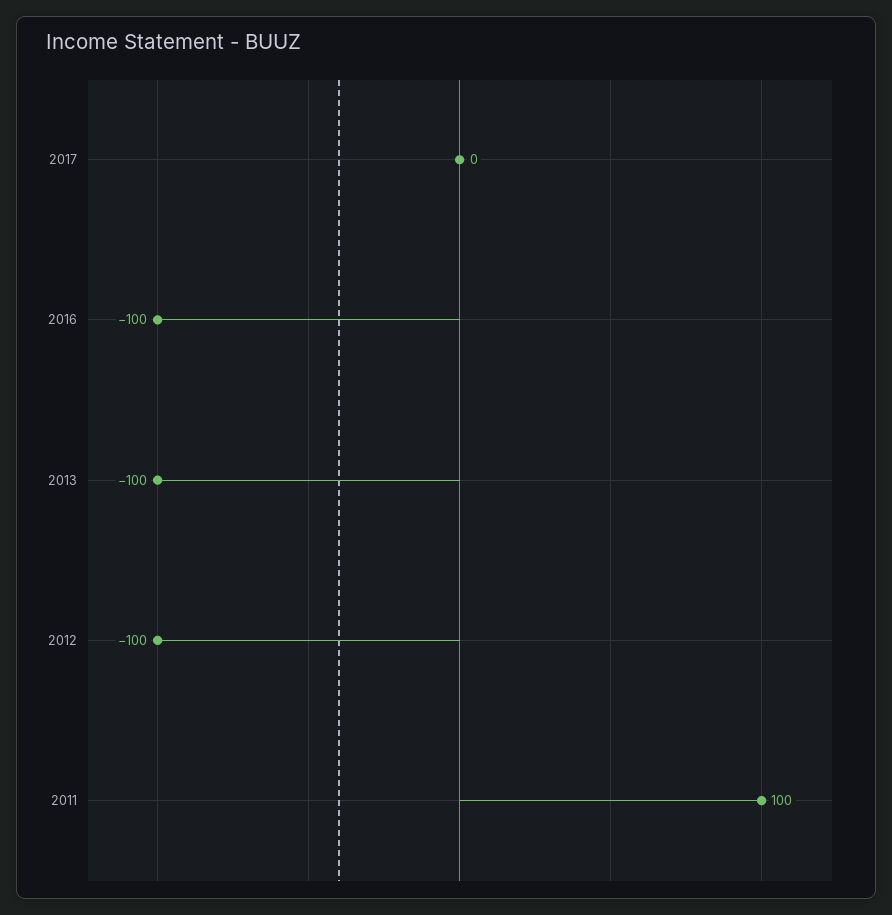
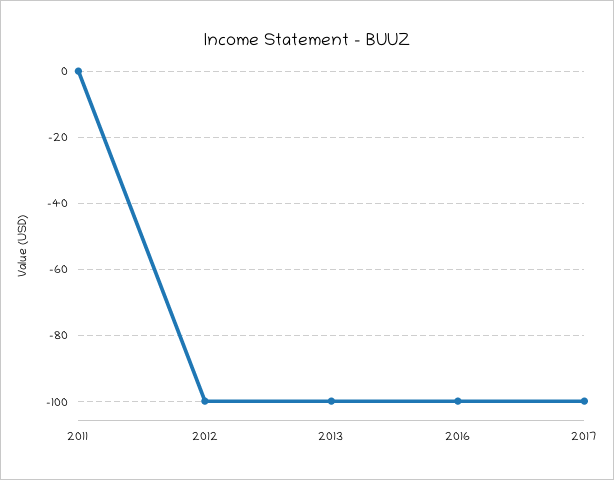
  {
-   "2017": 0,
+   "2017": -100,
    "2016": -100,
    "2013": -100,
    "2012": -100,
-   "2011": 100
+   "2011": 0
  }

